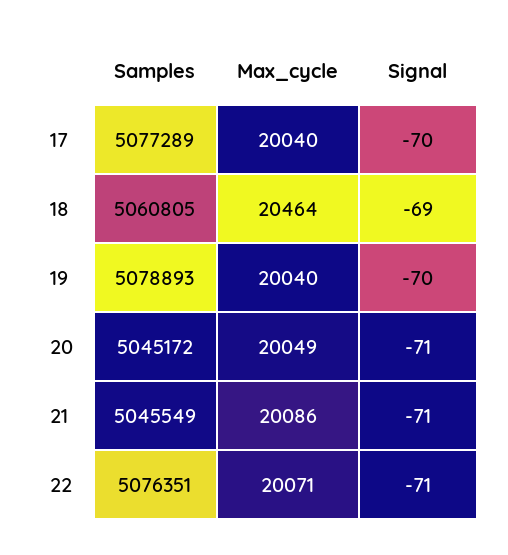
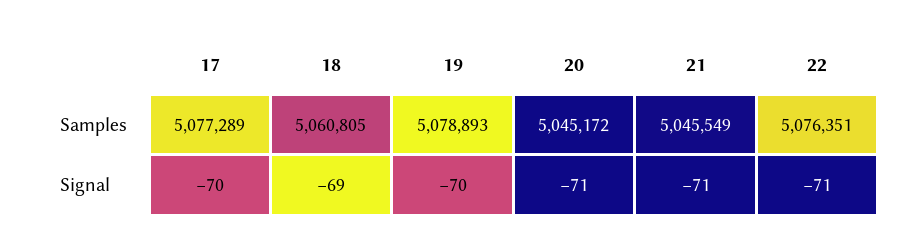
  {
    "Samples": {
      "17": 5077289,
      "18": 5060805,
      "19": 5078893,
      "20": 5045172,
      "21": 5045549,
      "22": 5076351
    },
-   "Max_cycle": {
-     "17": 20040,
-     "18": 20464,
-     "19": 20040,
-     "20": 20049,
-     "21": 20086,
-     "22": 20071
-   },
    "Signal": {
      "17": -70,
      "18": -69,
      "19": -70,
      "20": -71,
      "21": -71,
      "22": -71
    }
  }

